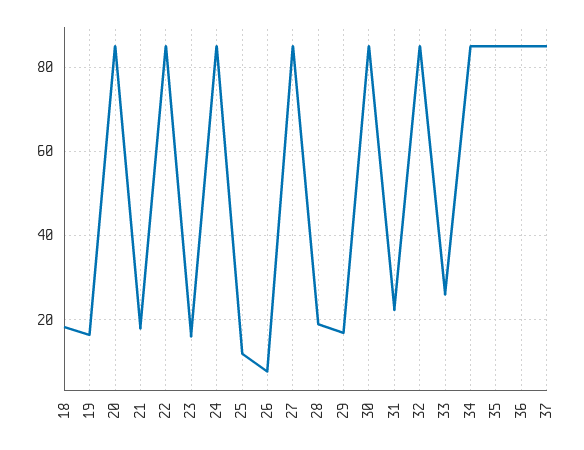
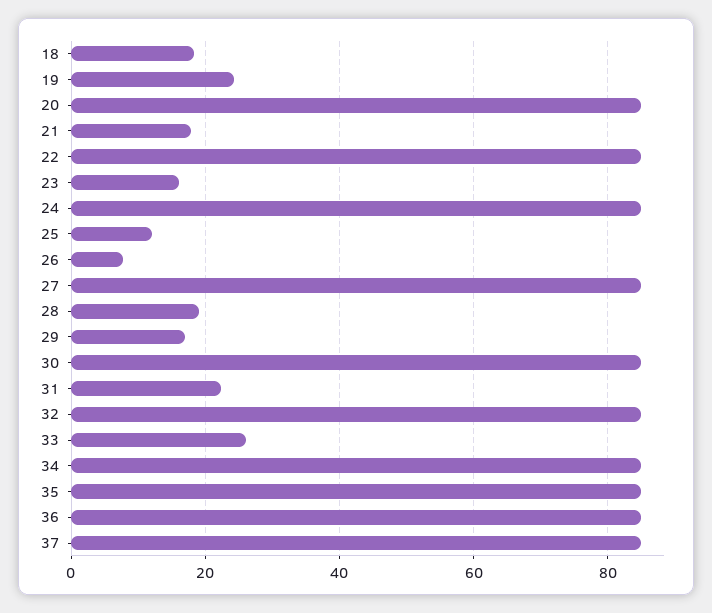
  {
    "18": 18,
-   "19": 16,
+   "19": 24,
    "20": 86,
    "21": 18,
    "22": 86,
    "23": 16,
    "24": 86,
    "25": 12,
    "26": 8,
    "27": 86,
    "28": 20,
    "29": 16,
    "30": 86,
    "31": 22,
    "32": 86,
    "33": 26,
    "34": 86,
    "35": 86,
    "36": 86,
    "37": 86
  }

